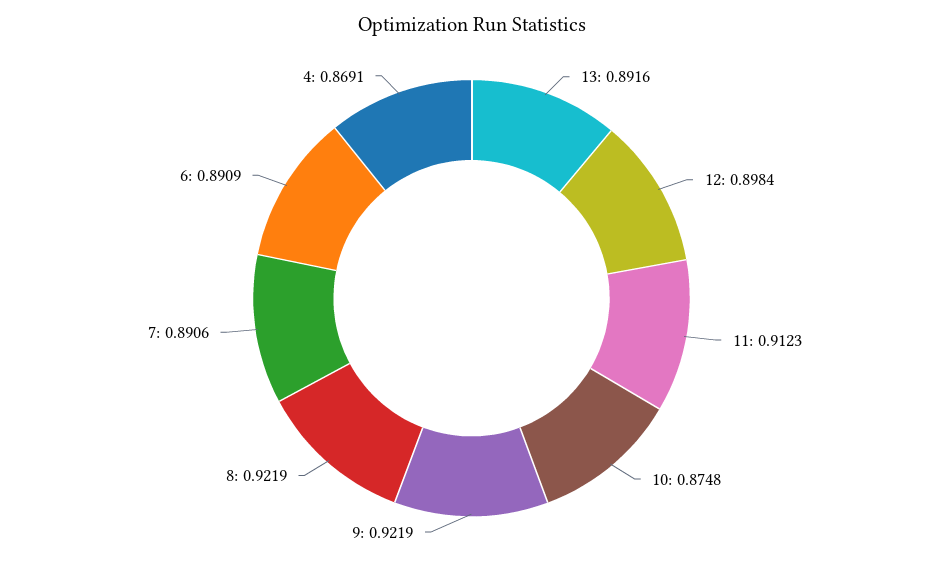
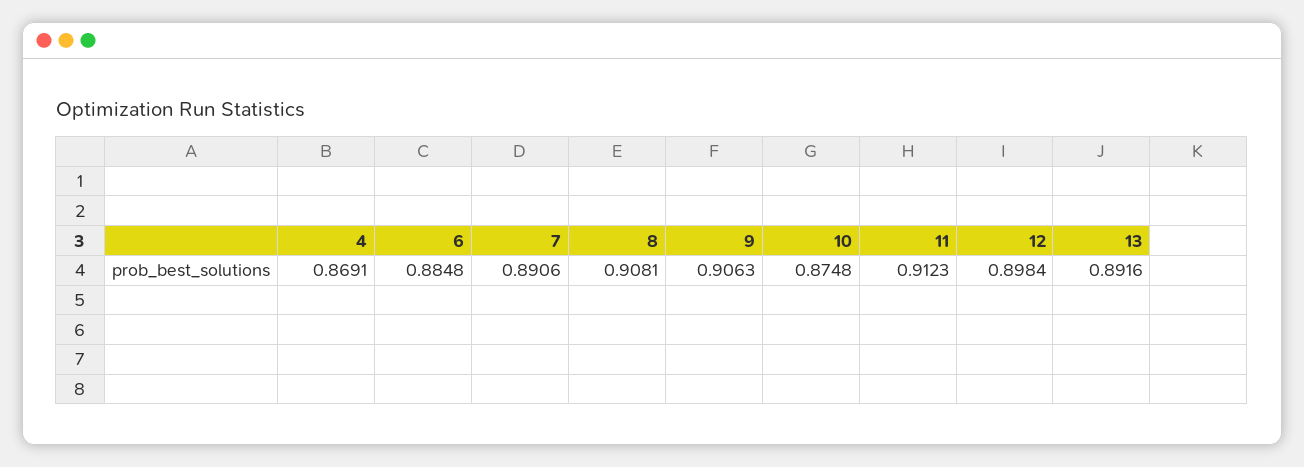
  {
    "13": 0.8916,
    "12": 0.8984,
    "11": 0.9123,
    "10": 0.8748,
-   "9": 0.9219,
+   "9": 0.9063,
-   "8": 0.9219,
+   "8": 0.9081,
    "7": 0.8906,
-   "6": 0.8909,
+   "6": 0.8848,
    "4": 0.8691
  }

